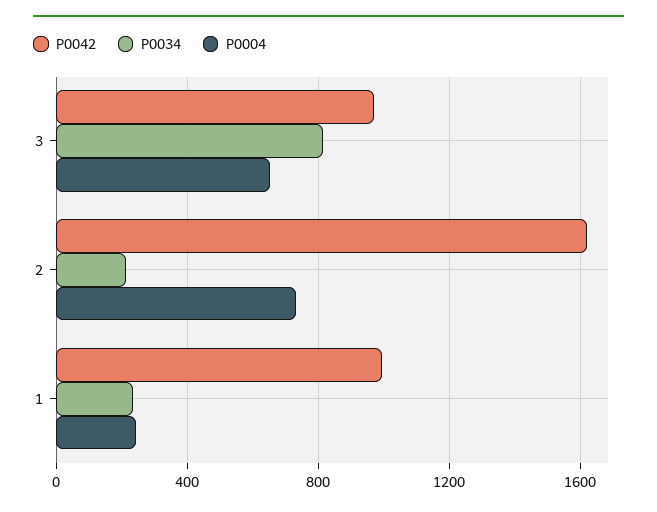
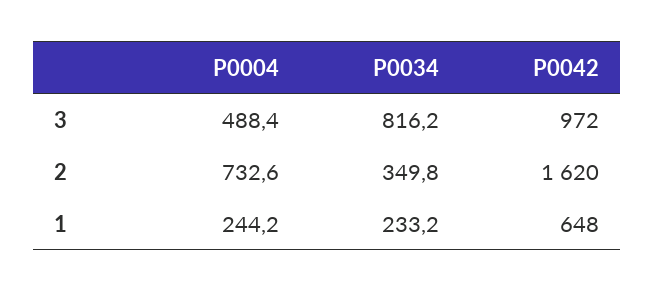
  {
    "P0042": {
      "3": 972,
      "2": 1620,
-     "1": 1000
+     "1": 648
    },
    "P0034": {
      "3": 816.2,
-     "2": 200,
+     "2": 349.8,
      "1": 233.2
    },
    "P0004": {
-     "3": 650,
+     "3": 488.4,
      "2": 732.6,
      "1": 244.2
    }
  }

